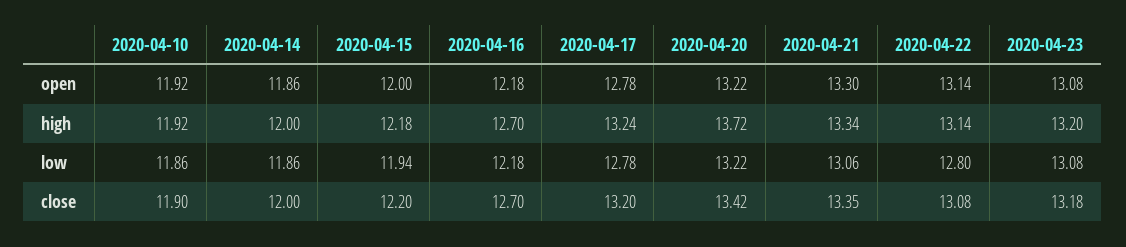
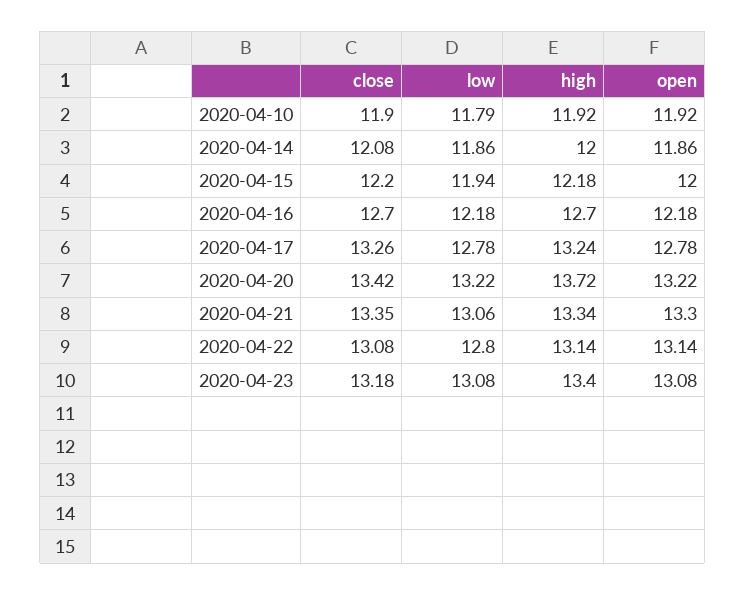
  {
    "2020-04-10": {
      "open": 11.92,
      "high": 11.92,
-     "low": 11.86,
+     "low": 11.79,
      "close": 11.9
    },
    "2020-04-14": {
      "open": 11.86,
      "high": 12,
      "low": 11.86,
-     "close": 12
+     "close": 12.08
    },
    "2020-04-15": {
      "open": 12,
      "high": 12.18,
      "low": 11.94,
      "close": 12.2
    },
    "2020-04-16": {
      "open": 12.18,
      "high": 12.7,
      "low": 12.18,
      "close": 12.7
    },
    "2020-04-17": {
      "open": 12.78,
      "high": 13.24,
      "low": 12.78,
-     "close": 13.2
+     "close": 13.26
    },
    "2020-04-20": {
      "open": 13.22,
      "high": 13.72,
      "low": 13.22,
      "close": 13.42
    },
    "2020-04-21": {
      "open": 13.3,
      "high": 13.34,
      "low": 13.06,
      "close": 13.35
    },
    "2020-04-22": {
      "open": 13.14,
      "high": 13.14,
      "low": 12.8,
      "close": 13.08
    },
    "2020-04-23": {
      "open": 13.08,
-     "high": 13.2,
+     "high": 13.4,
      "low": 13.08,
      "close": 13.18
    }
  }

